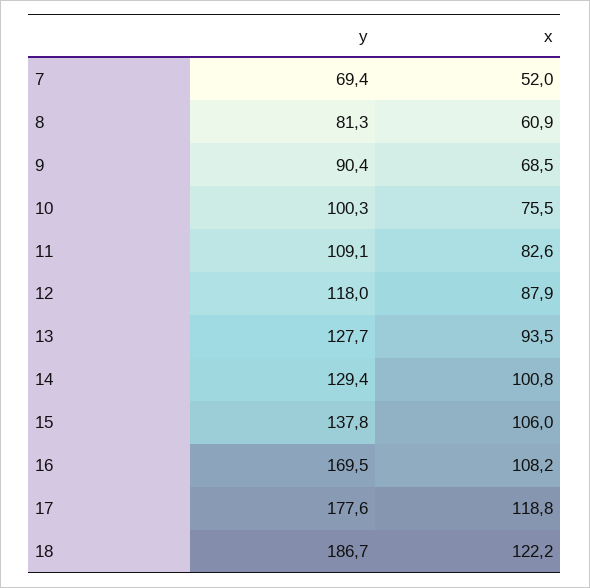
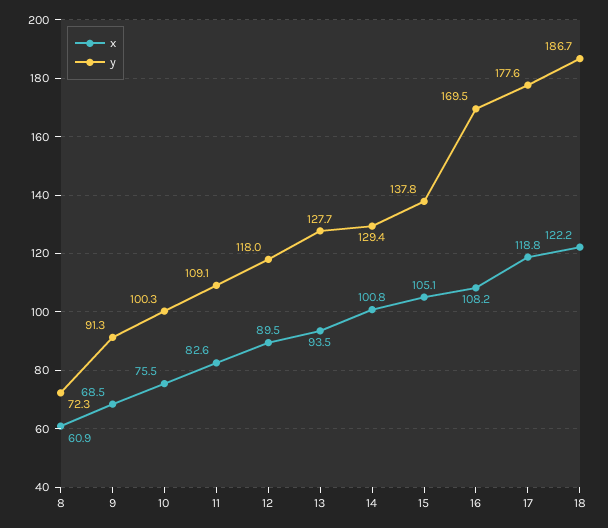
  {
    "y": {
-     "7": 69.4,
-     "8": 81.3,
+     "8": 72.3,
-     "9": 90.4,
+     "9": 91.3,
      "10": 100.3,
      "11": 109.1,
      "12": 118,
      "13": 127.7,
      "14": 129.4,
      "15": 137.8,
      "16": 169.5,
      "17": 177.6,
      "18": 186.7
    },
    "x": {
-     "7": 52,
      "8": 60.9,
      "9": 68.5,
      "10": 75.5,
      "11": 82.6,
-     "12": 87.9,
+     "12": 89.5,
      "13": 93.5,
      "14": 100.8,
-     "15": 106,
+     "15": 105.1,
      "16": 108.2,
      "17": 118.8,
      "18": 122.2
    }
  }

